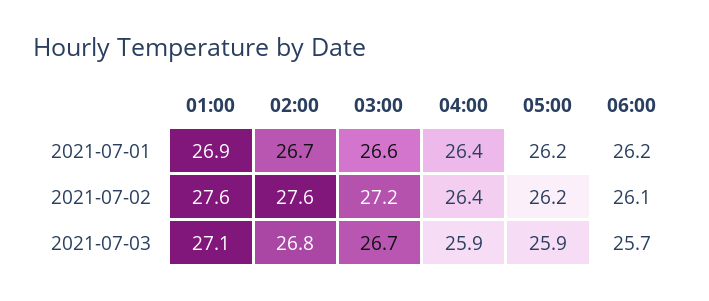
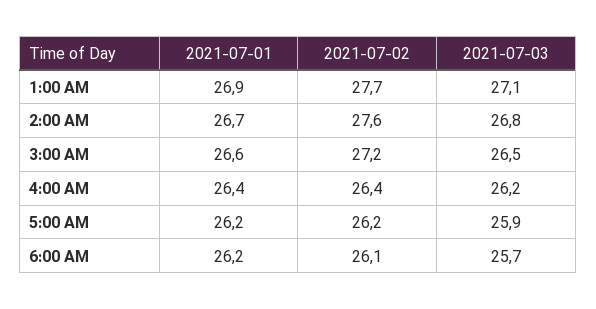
  {
    "01:00": {
      "2021-07-01": 26.9,
-     "2021-07-02": 27.6,
+     "2021-07-02": 27.7,
      "2021-07-03": 27.1
    },
    "02:00": {
      "2021-07-01": 26.7,
      "2021-07-02": 27.6,
      "2021-07-03": 26.8
    },
    "03:00": {
      "2021-07-01": 26.6,
      "2021-07-02": 27.2,
-     "2021-07-03": 26.7
+     "2021-07-03": 26.5
    },
    "04:00": {
      "2021-07-01": 26.4,
      "2021-07-02": 26.4,
-     "2021-07-03": 25.9
+     "2021-07-03": 26.2
    },
    "05:00": {
      "2021-07-01": 26.2,
      "2021-07-02": 26.2,
      "2021-07-03": 25.9
    },
    "06:00": {
      "2021-07-01": 26.2,
      "2021-07-02": 26.1,
      "2021-07-03": 25.7
    }
  }

